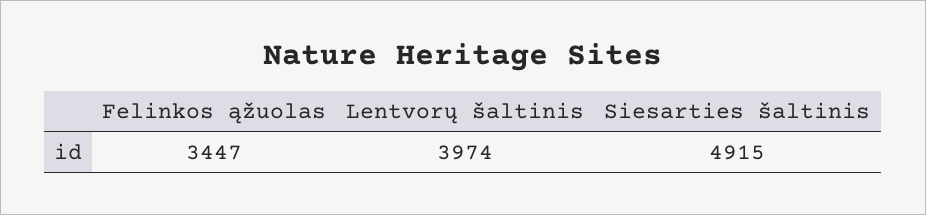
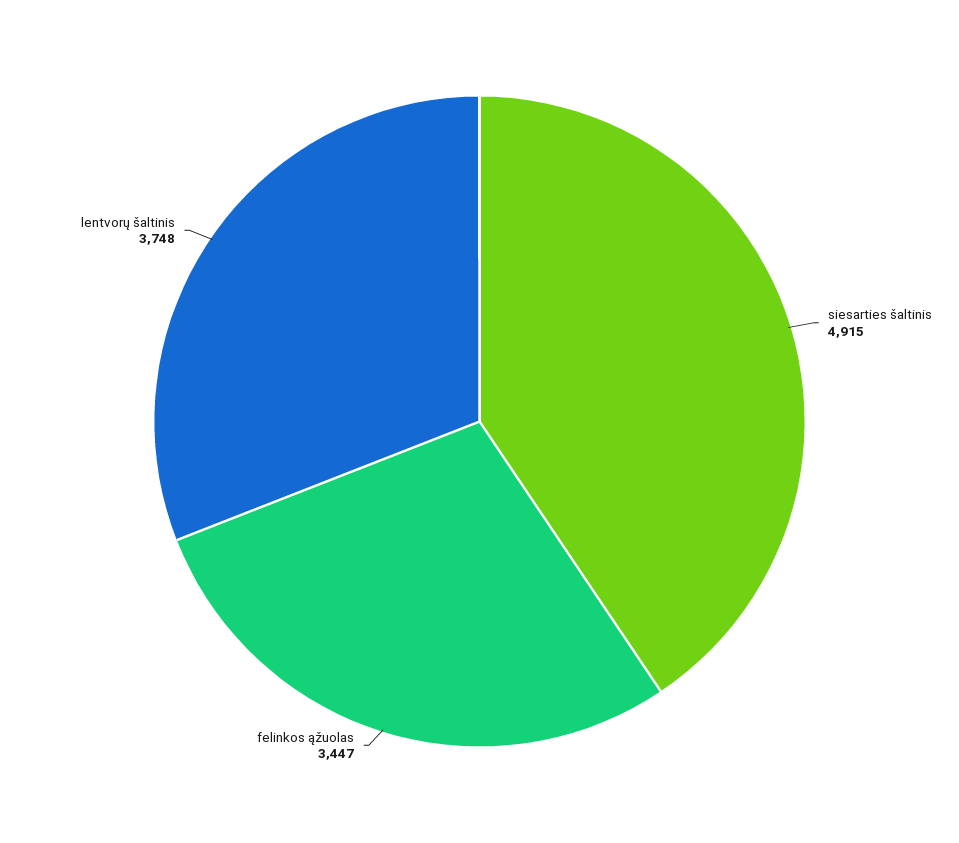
  {
    "Felinkos ąžuolas": 3447,
-   "Lentvorų šaltinis": 3974,
+   "Lentvorų šaltinis": 3748,
    "Siesarties šaltinis": 4915
  }

